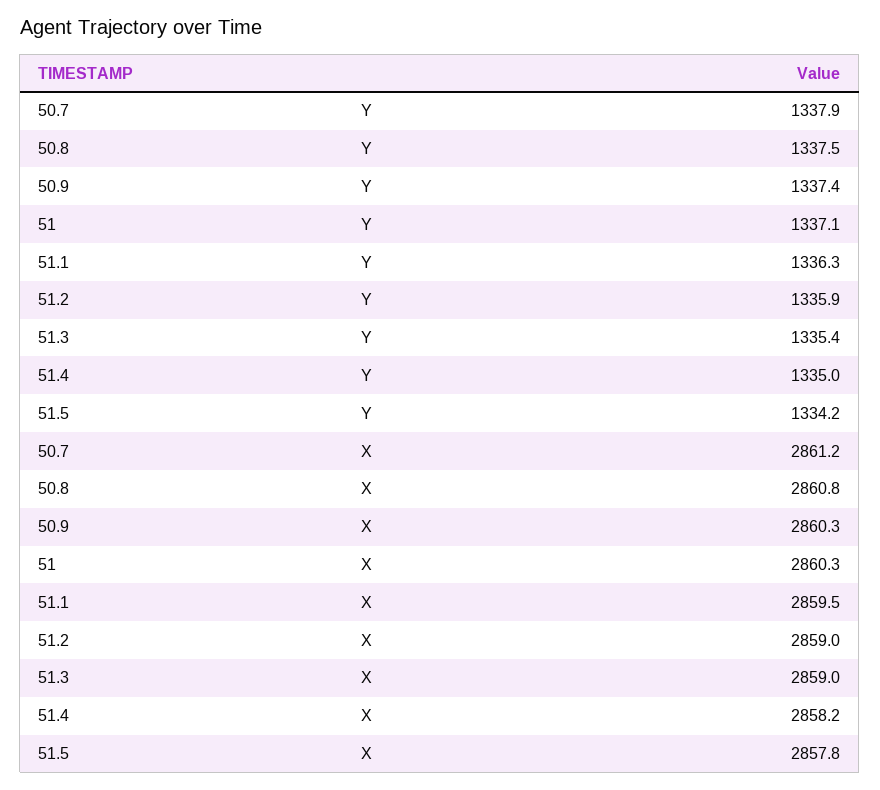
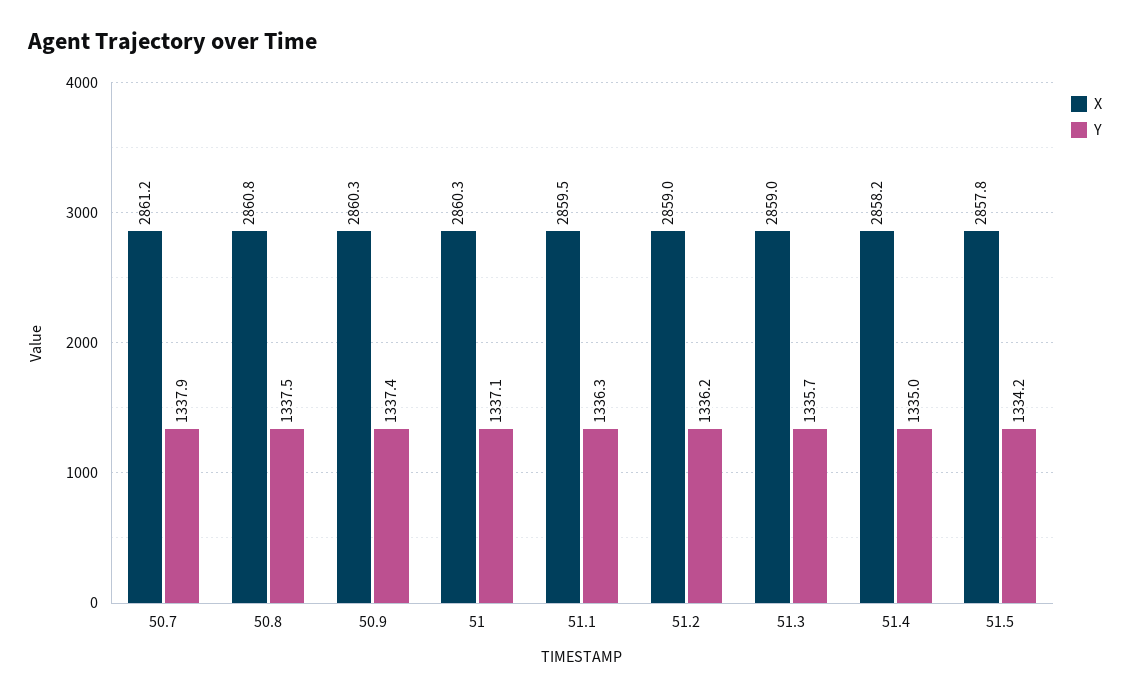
  {
    "Y": {
      "50.7": 1337.9,
      "50.8": 1337.5,
      "50.9": 1337.4,
      "51": 1337.1,
      "51.1": 1336.3,
-     "51.2": 1335.9,
+     "51.2": 1336.2,
-     "51.3": 1335.4,
+     "51.3": 1335.7,
      "51.4": 1335,
      "51.5": 1334.2
    },
    "X": {
      "50.7": 2861.2,
      "50.8": 2860.8,
      "50.9": 2860.3,
      "51": 2860.3,
      "51.1": 2859.5,
      "51.2": 2859,
      "51.3": 2859,
      "51.4": 2858.2,
      "51.5": 2857.8
    }
  }

